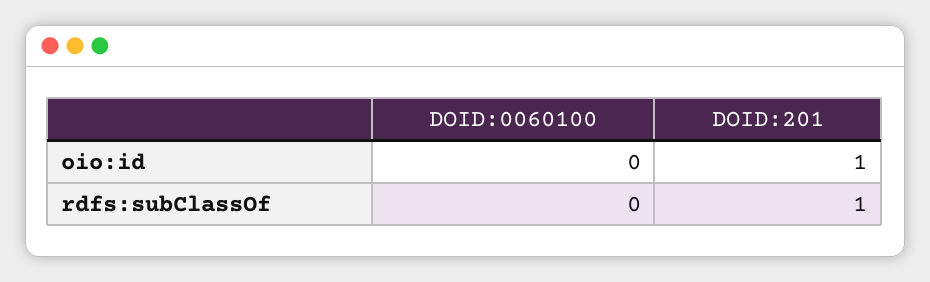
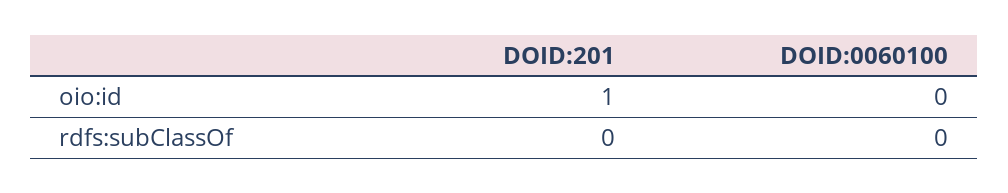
  {
    "DOID:0060100": {
      "oio:id": 0,
      "rdfs:subClassOf": 0
    },
    "DOID:201": {
      "oio:id": 1,
-     "rdfs:subClassOf": 1
+     "rdfs:subClassOf": 0
    }
  }

